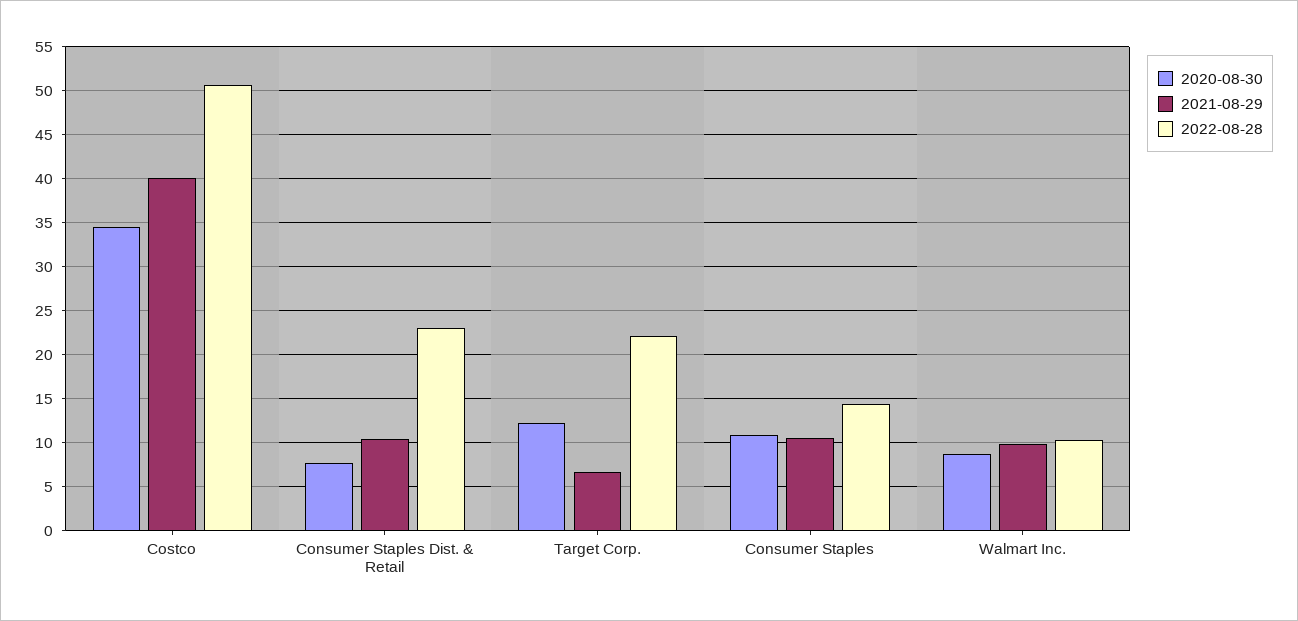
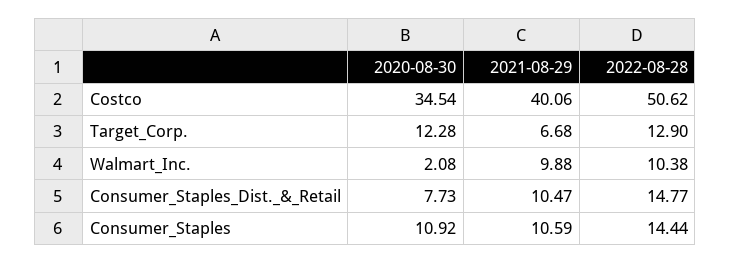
  {
    "2020-08-30": {
      "Costco": 34.54,
      "Consumer Staples Dist. & Retail": 7.73,
      "Target Corp.": 12.28,
      "Consumer Staples": 10.92,
-     "Walmart Inc.": 9
+     "Walmart Inc.": 2.08
    },
    "2021-08-29": {
      "Costco": 40.06,
      "Consumer Staples Dist. & Retail": 10.47,
      "Target Corp.": 6.68,
      "Consumer Staples": 10.59,
      "Walmart Inc.": 9.88
    },
    "2022-08-28": {
      "Costco": 50.62,
-     "Consumer Staples Dist. & Retail": 23,
+     "Consumer Staples Dist. & Retail": 14.77,
-     "Target Corp.": 22,
+     "Target Corp.": 12.9,
      "Consumer Staples": 14.44,
      "Walmart Inc.": 10.38
    }
  }

